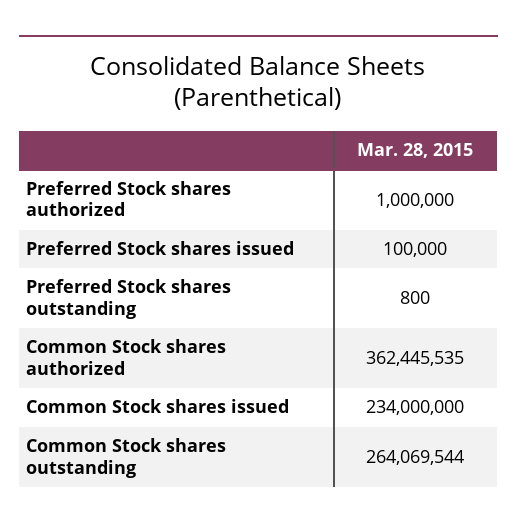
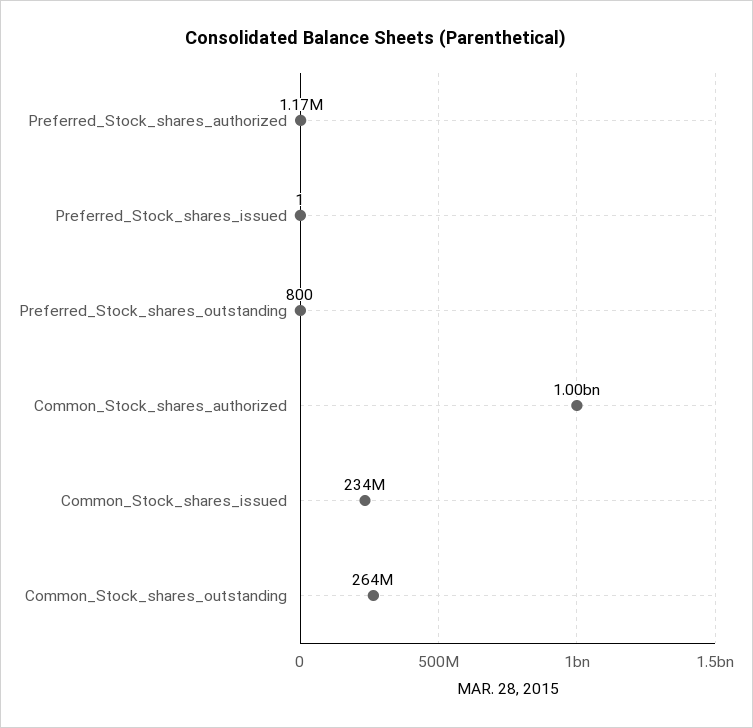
  {
-   "Preferred Stock shares authorized": 1000000,
+   "Preferred Stock shares authorized": 1170000,
-   "Preferred Stock shares issued": 100000,
+   "Preferred Stock shares issued": 1,
    "Preferred Stock shares outstanding": 800,
-   "Common Stock shares authorized": 362445535,
+   "Common Stock shares authorized": 1000000000,
    "Common Stock shares issued": 234000000,
    "Common Stock shares outstanding": 264069544
  }

